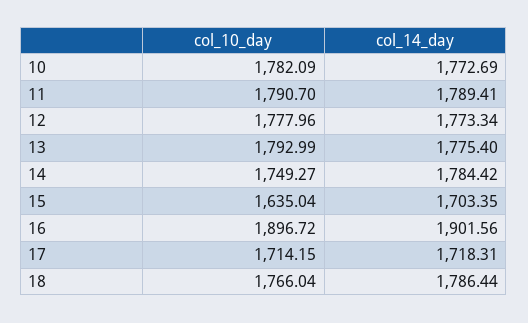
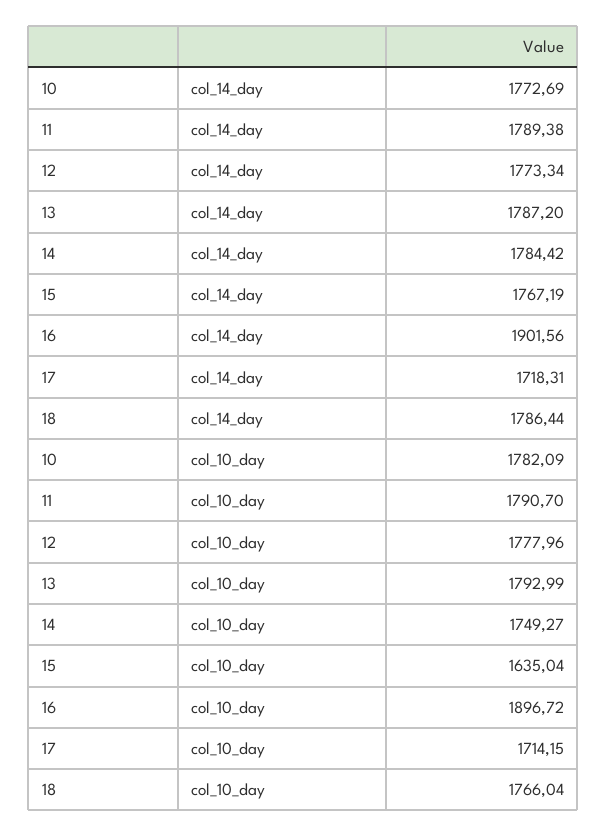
  {
    "col_10_day": {
      "10": 1782.09,
      "11": 1790.7,
      "12": 1777.96,
      "13": 1792.99,
      "14": 1749.27,
      "15": 1635.04,
      "16": 1896.72,
      "17": 1714.15,
      "18": 1766.04
    },
    "col_14_day": {
      "10": 1772.69,
-     "11": 1789.41,
+     "11": 1789.38,
      "12": 1773.34,
-     "13": 1775.4,
+     "13": 1787.2,
      "14": 1784.42,
-     "15": 1703.35,
+     "15": 1767.19,
      "16": 1901.56,
      "17": 1718.31,
      "18": 1786.44
    }
  }

